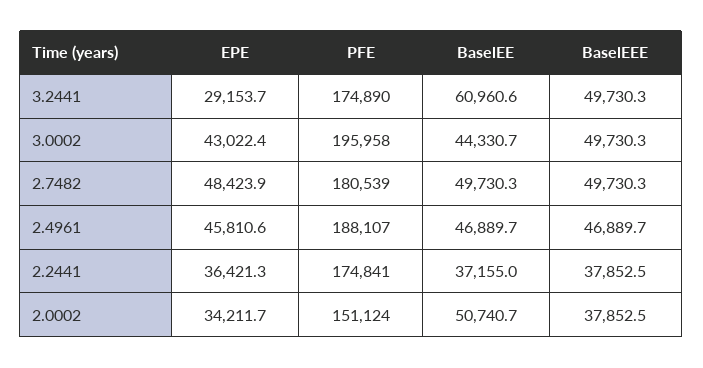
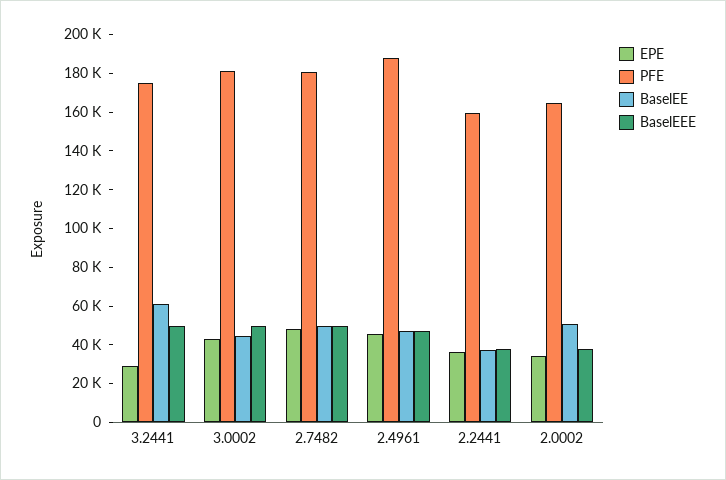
  {
    "EPE": {
      "3.2441": 29153.7,
      "3.0002": 43022.4,
      "2.7482": 48423.9,
      "2.4961": 45810.6,
      "2.2441": 36421.3,
      "2.0002": 34211.7
    },
    "PFE": {
      "3.2441": 174890,
-     "3.0002": 195958,
+     "3.0002": 180000,
      "2.7482": 180539,
      "2.4961": 188107,
-     "2.2441": 174841,
+     "2.2441": 160000,
-     "2.0002": 151124
+     "2.0002": 165000
    },
    "BaselEE": {
      "3.2441": 60960.6,
      "3.0002": 44330.7,
      "2.7482": 49730.3,
      "2.4961": 46889.7,
      "2.2441": 37155,
      "2.0002": 50740.7
    },
    "BaselEEE": {
      "3.2441": 49730.3,
      "3.0002": 49730.3,
      "2.7482": 49730.3,
      "2.4961": 46889.7,
      "2.2441": 37852.5,
      "2.0002": 37852.5
    }
  }

